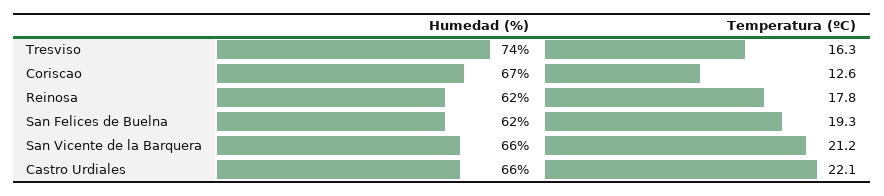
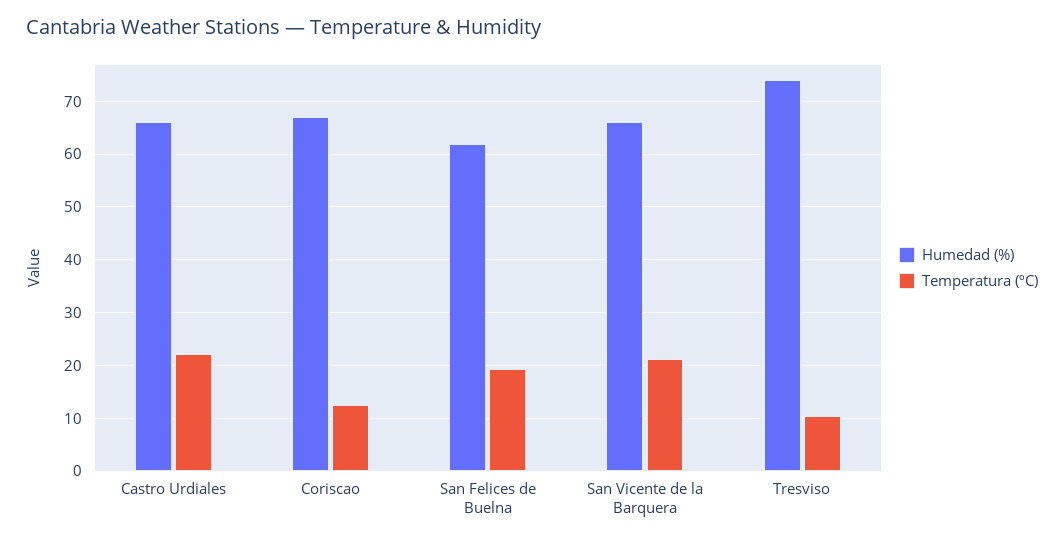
  {
    "Humedad (%)": {
      "Tresviso": 74,
      "Coriscao": 67,
-     "Reinosa": 62,
      "San Felices de Buelna": 62,
      "San Vicente de la Barquera": 66,
      "Castro Urdiales": 66
    },
    "Temperatura (ºC)": {
-     "Tresviso": 16.3,
+     "Tresviso": 10,
      "Coriscao": 12.6,
-     "Reinosa": 17.8,
      "San Felices de Buelna": 19.3,
      "San Vicente de la Barquera": 21.2,
      "Castro Urdiales": 22.1
    }
  }

